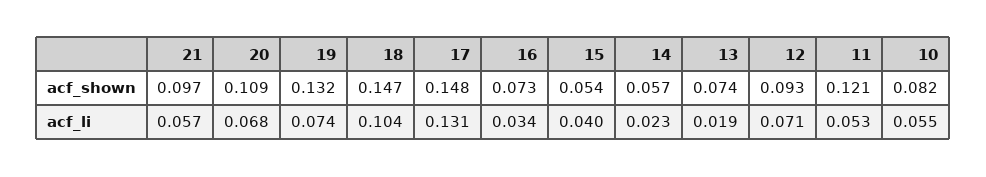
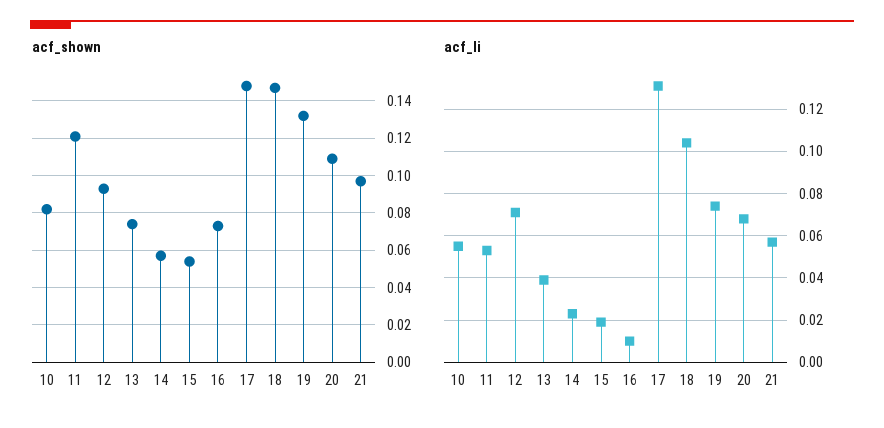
  {
    "acf_shown": {
      "21": 0.097,
      "20": 0.109,
      "19": 0.132,
      "18": 0.147,
      "17": 0.148,
      "16": 0.073,
      "15": 0.054,
      "14": 0.057,
      "13": 0.074,
      "12": 0.093,
      "11": 0.121,
      "10": 0.082
    },
    "acf_li": {
      "21": 0.057,
      "20": 0.068,
      "19": 0.074,
      "18": 0.104,
      "17": 0.131,
-     "16": 0.034,
+     "16": 0.01,
-     "15": 0.04,
+     "15": 0.02,
      "14": 0.023,
-     "13": 0.019,
+     "13": 0.04,
      "12": 0.071,
      "11": 0.053,
      "10": 0.055
    }
  }

